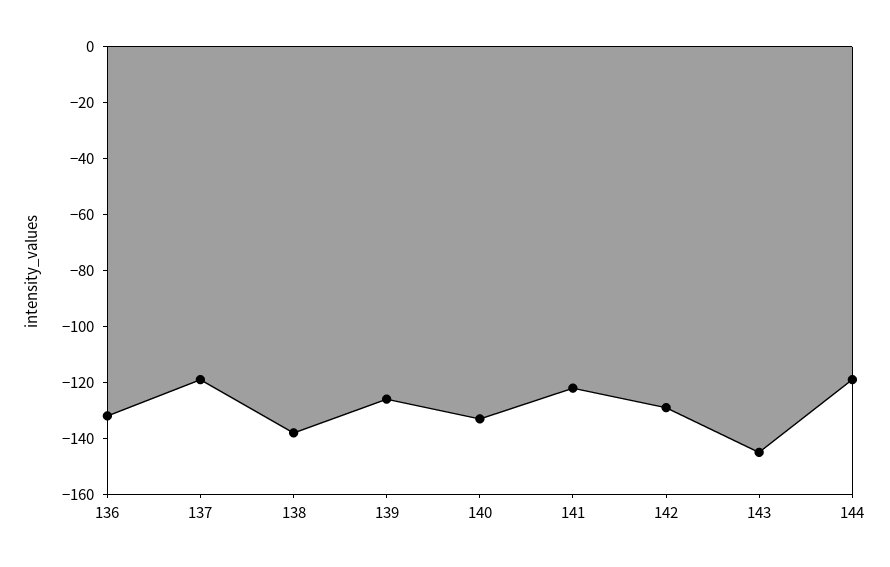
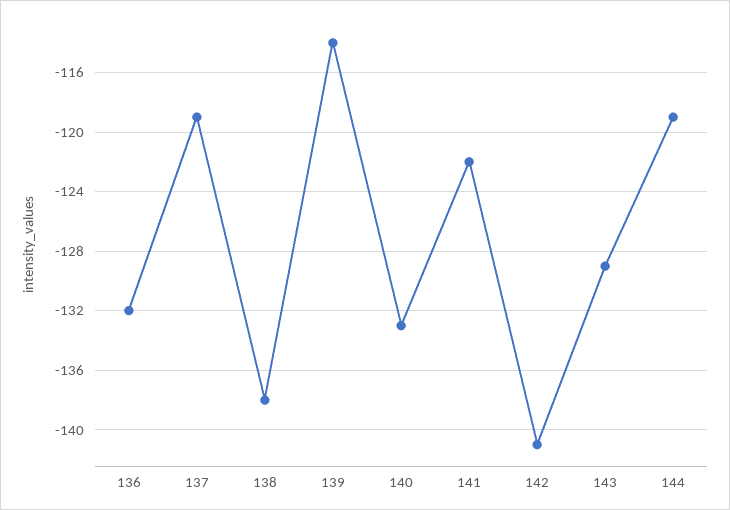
  {
    "136": -132,
    "137": -119,
    "138": -138,
-   "139": -125,
+   "139": -114,
    "140": -133,
    "141": -122,
-   "142": -130,
+   "142": -141,
-   "143": -145,
+   "143": -129,
    "144": -119
  }

